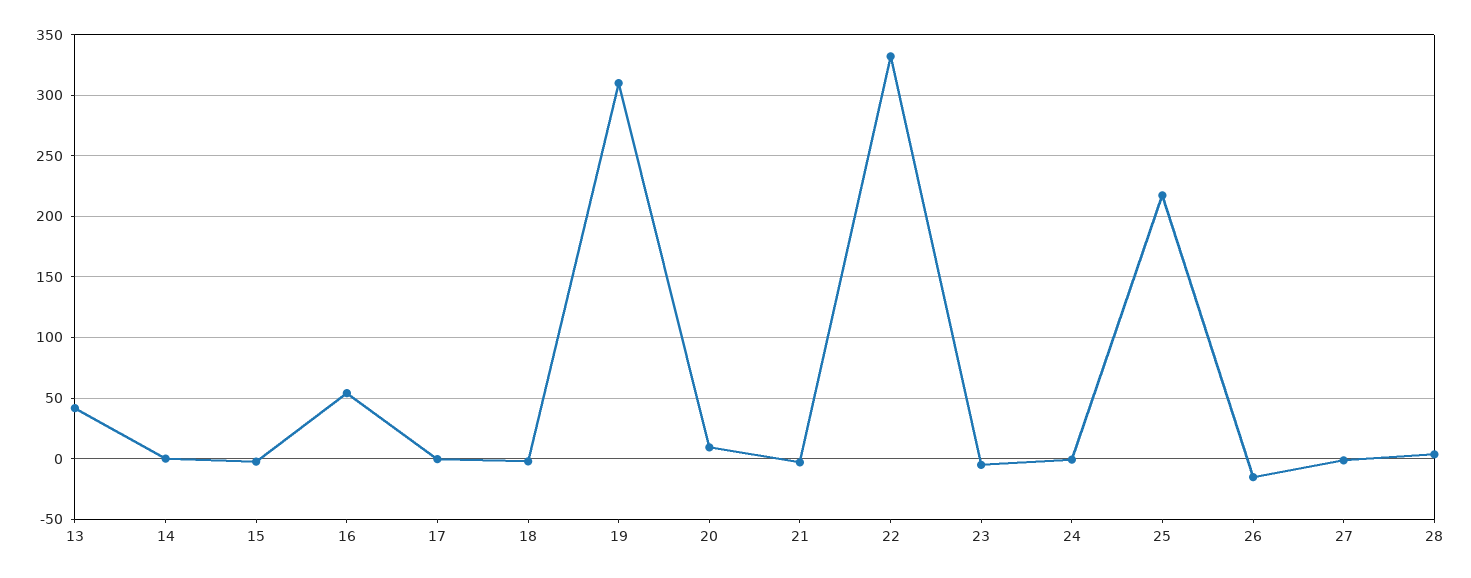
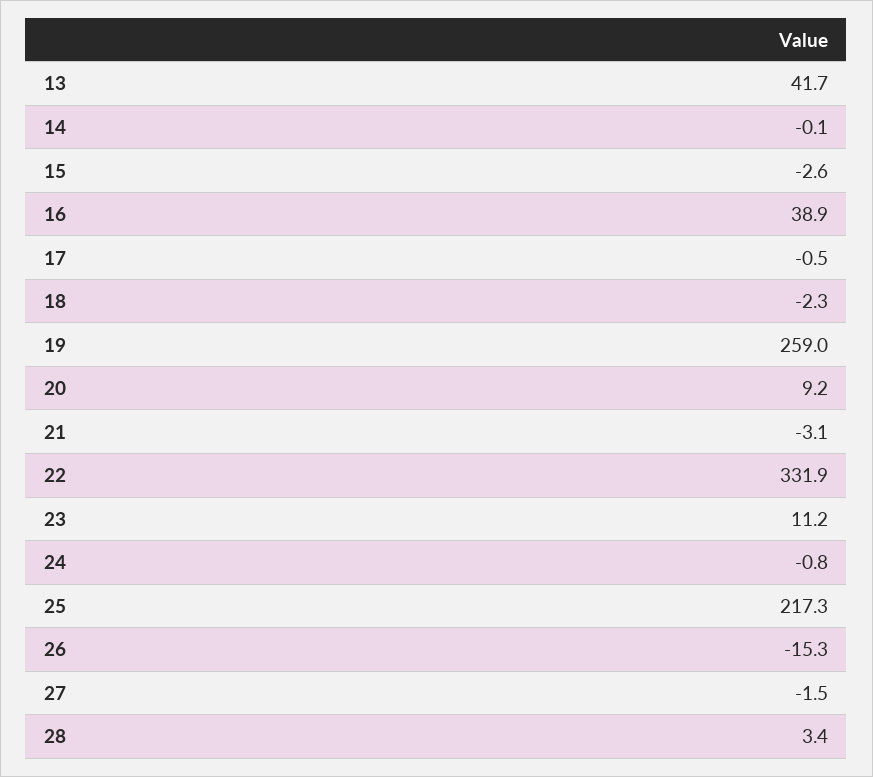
  {
    "13": 41.7,
    "14": -0.1,
    "15": -2.6,
-   "16": 55,
+   "16": 38.9,
    "17": -0.5,
    "18": -2.3,
-   "19": 310,
+   "19": 259,
    "20": 9.2,
    "21": -3.1,
    "22": 331.9,
-   "23": -5,
+   "23": 11.2,
    "24": -0.8,
    "25": 217.3,
    "26": -15.3,
    "27": -1.5,
    "28": 3.4
  }

